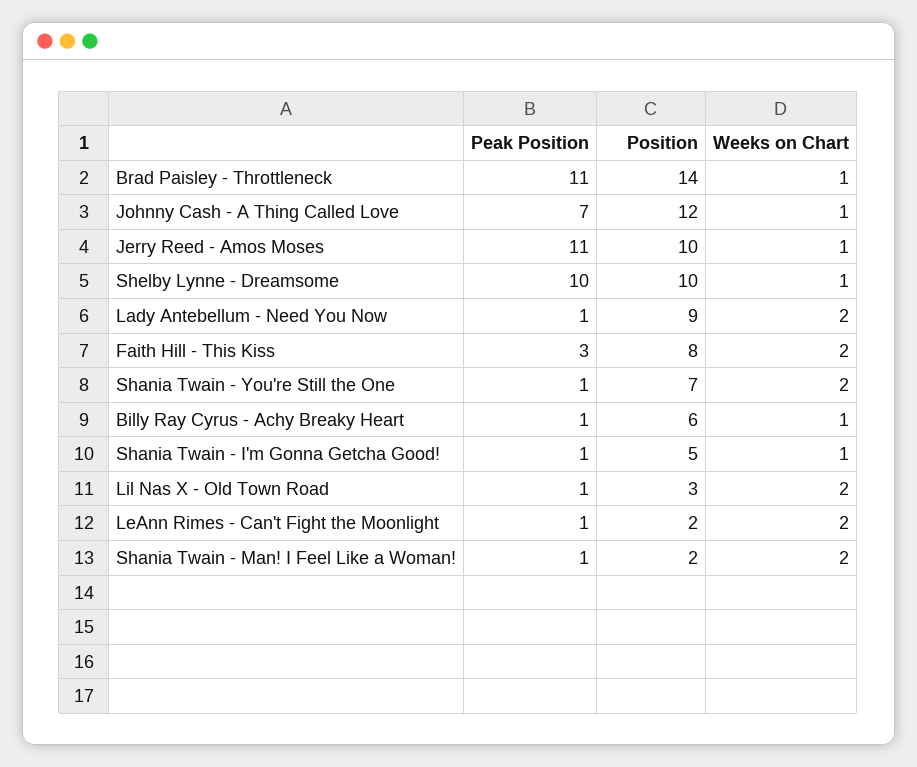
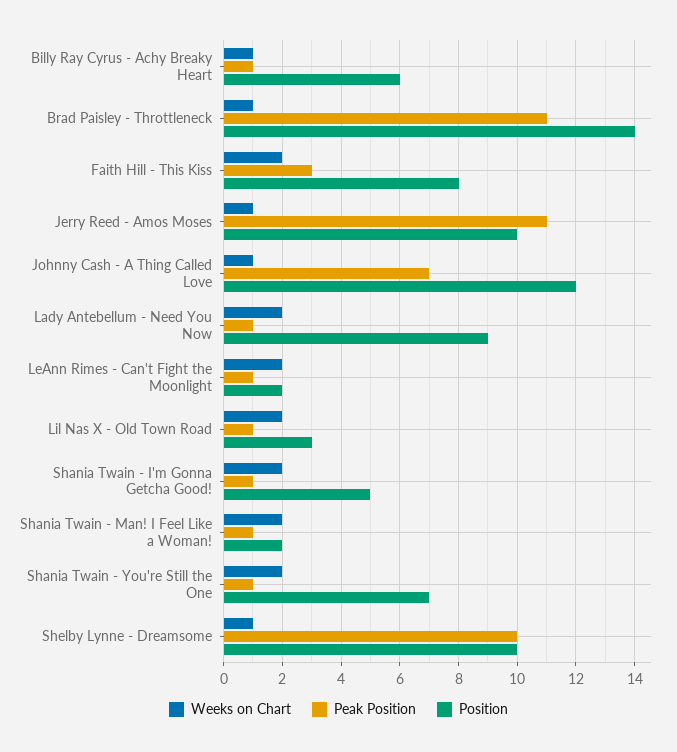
  {
    "Peak Position": {
      "Brad Paisley - Throttleneck": 11,
      "Johnny Cash - A Thing Called Love": 7,
      "Jerry Reed - Amos Moses": 11,
      "Shelby Lynne - Dreamsome": 10,
      "Lady Antebellum - Need You Now": 1,
      "Faith Hill - This Kiss": 3,
      "Shania Twain - You're Still the One": 1,
      "Billy Ray Cyrus - Achy Breaky Heart": 1,
      "Shania Twain - I'm Gonna Getcha Good!": 1,
      "Lil Nas X - Old Town Road": 1,
      "LeAnn Rimes - Can't Fight the Moonlight": 1,
      "Shania Twain - Man! I Feel Like a Woman!": 1
    },
    "Position": {
      "Brad Paisley - Throttleneck": 14,
      "Johnny Cash - A Thing Called Love": 12,
      "Jerry Reed - Amos Moses": 10,
      "Shelby Lynne - Dreamsome": 10,
      "Lady Antebellum - Need You Now": 9,
      "Faith Hill - This Kiss": 8,
      "Shania Twain - You're Still the One": 7,
      "Billy Ray Cyrus - Achy Breaky Heart": 6,
      "Shania Twain - I'm Gonna Getcha Good!": 5,
      "Lil Nas X - Old Town Road": 3,
      "LeAnn Rimes - Can't Fight the Moonlight": 2,
      "Shania Twain - Man! I Feel Like a Woman!": 2
    },
    "Weeks on Chart": {
      "Brad Paisley - Throttleneck": 1,
      "Johnny Cash - A Thing Called Love": 1,
      "Jerry Reed - Amos Moses": 1,
      "Shelby Lynne - Dreamsome": 1,
      "Lady Antebellum - Need You Now": 2,
      "Faith Hill - This Kiss": 2,
      "Shania Twain - You're Still the One": 2,
      "Billy Ray Cyrus - Achy Breaky Heart": 1,
-     "Shania Twain - I'm Gonna Getcha Good!": 1,
+     "Shania Twain - I'm Gonna Getcha Good!": 2,
      "Lil Nas X - Old Town Road": 2,
      "LeAnn Rimes - Can't Fight the Moonlight": 2,
      "Shania Twain - Man! I Feel Like a Woman!": 2
    }
  }

